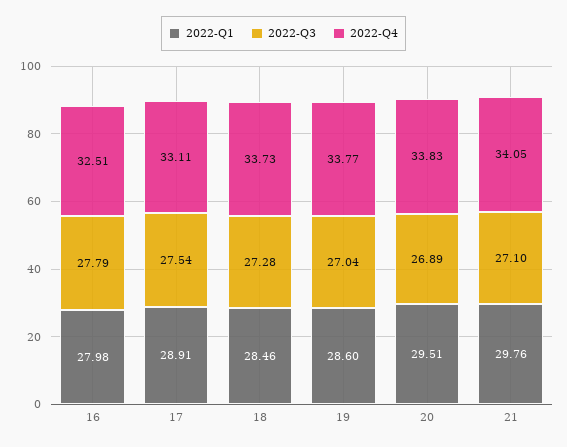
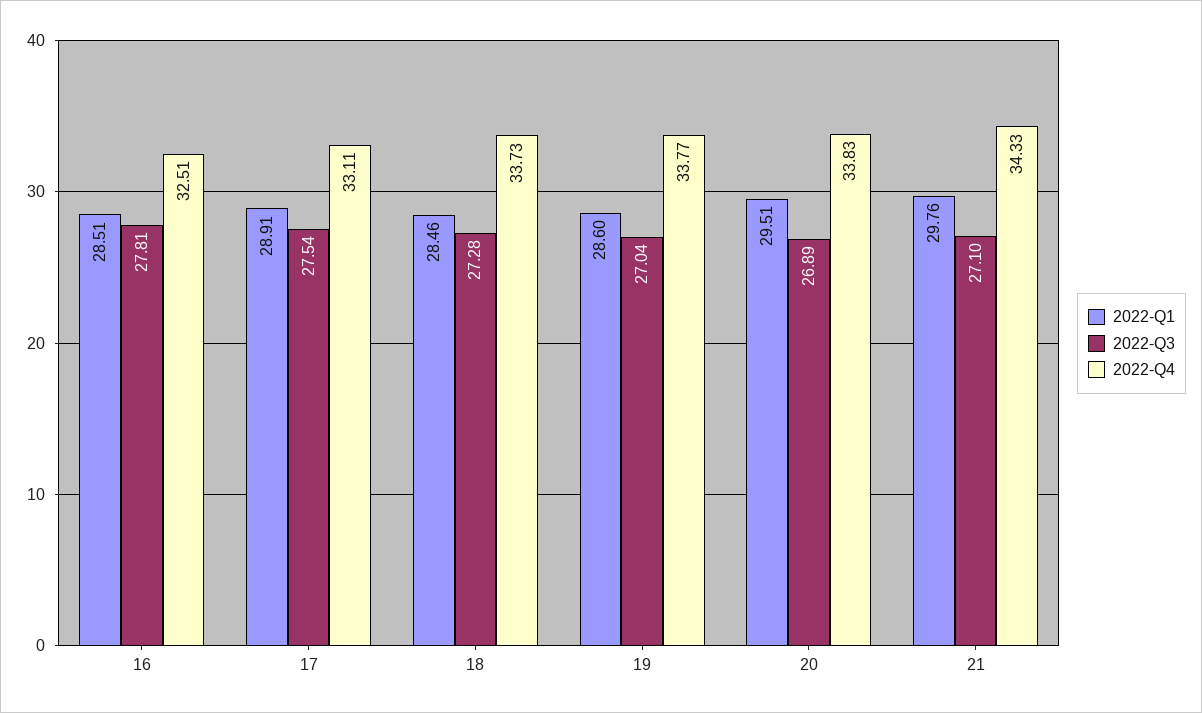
  {
    "2022-Q1": {
-     "16": 27.98,
+     "16": 28.51,
      "17": 28.91,
      "18": 28.46,
      "19": 28.6,
      "20": 29.51,
      "21": 29.76
    },
    "2022-Q3": {
-     "16": 27.79,
+     "16": 27.81,
      "17": 27.54,
      "18": 27.28,
      "19": 27.04,
      "20": 26.89,
      "21": 27.1
    },
    "2022-Q4": {
      "16": 32.51,
      "17": 33.11,
      "18": 33.73,
      "19": 33.77,
      "20": 33.83,
-     "21": 34.05
+     "21": 34.33
    }
  }

